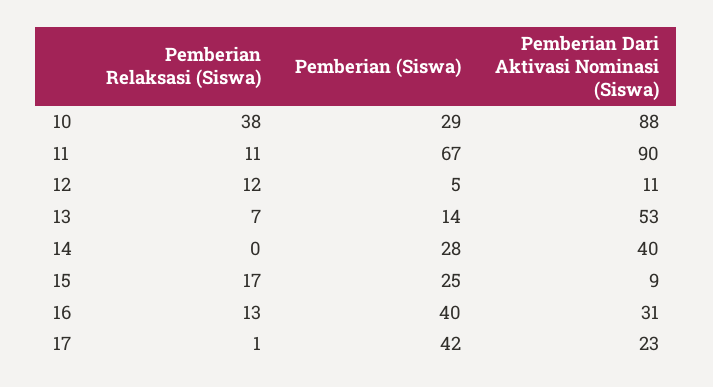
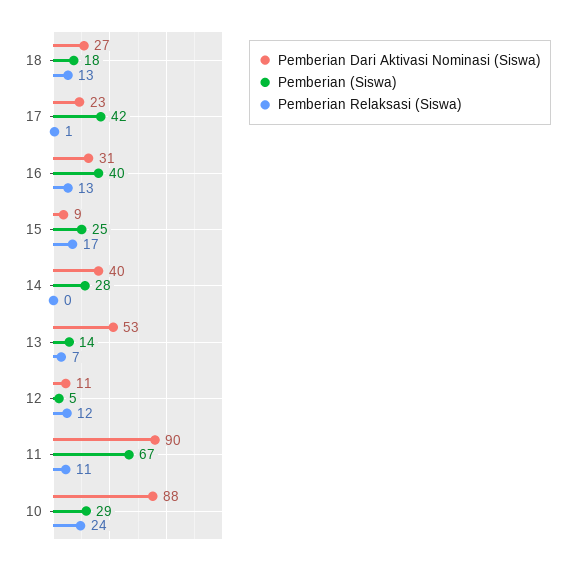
  {
    "Pemberian Relaksasi (Siswa)": {
-     "10": 38,
+     "10": 24,
      "11": 11,
      "12": 12,
      "13": 7,
      "14": 0,
      "15": 17,
      "16": 13,
-     "17": 1
+     "17": 1,
+     "18": 13
    },
    "Pemberian (Siswa)": {
      "10": 29,
      "11": 67,
      "12": 5,
      "13": 14,
      "14": 28,
      "15": 25,
      "16": 40,
-     "17": 42
+     "17": 42,
+     "18": 18
    },
    "Pemberian Dari Aktivasi Nominasi (Siswa)": {
      "10": 88,
      "11": 90,
      "12": 11,
      "13": 53,
      "14": 40,
      "15": 9,
      "16": 31,
-     "17": 23
+     "17": 23,
+     "18": 27
    }
  }

